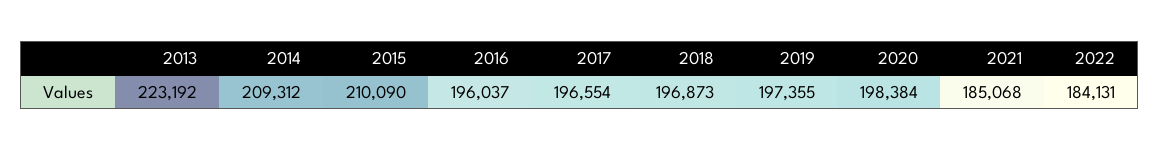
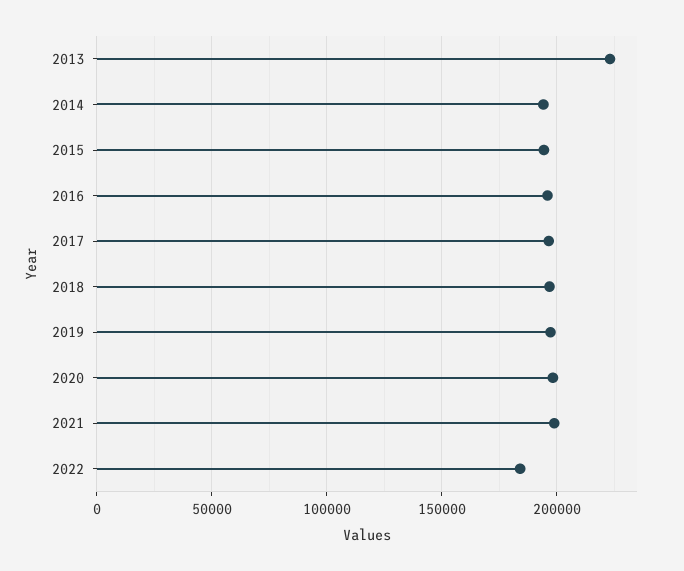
  {
    "2013": 223192,
-   "2014": 209312,
+   "2014": 195000,
-   "2015": 210090,
+   "2015": 195000,
    "2016": 196037,
    "2017": 196554,
    "2018": 196873,
    "2019": 197355,
    "2020": 198384,
-   "2021": 185068,
+   "2021": 200000,
    "2022": 184131
  }

